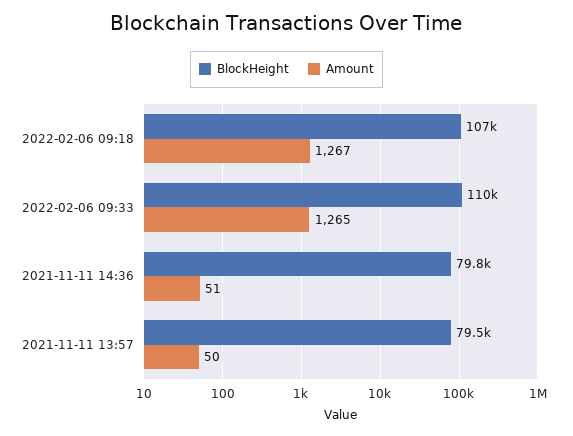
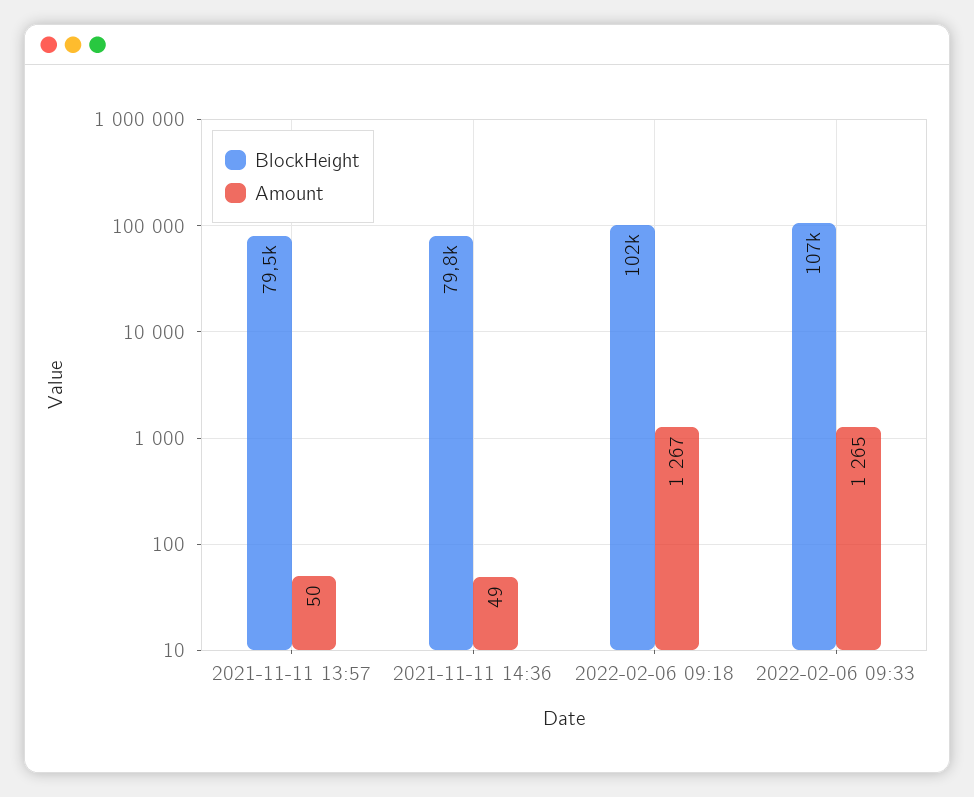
  {
    "BlockHeight": {
-     "2022-02-06 09:18": 107000,
+     "2022-02-06 09:18": 102000,
-     "2022-02-06 09:33": 110000,
+     "2022-02-06 09:33": 107000,
      "2021-11-11 14:36": 79800,
      "2021-11-11 13:57": 79500
    },
    "Amount": {
      "2022-02-06 09:18": 1267,
      "2022-02-06 09:33": 1265,
-     "2021-11-11 14:36": 51,
+     "2021-11-11 14:36": 49,
      "2021-11-11 13:57": 50
    }
  }

